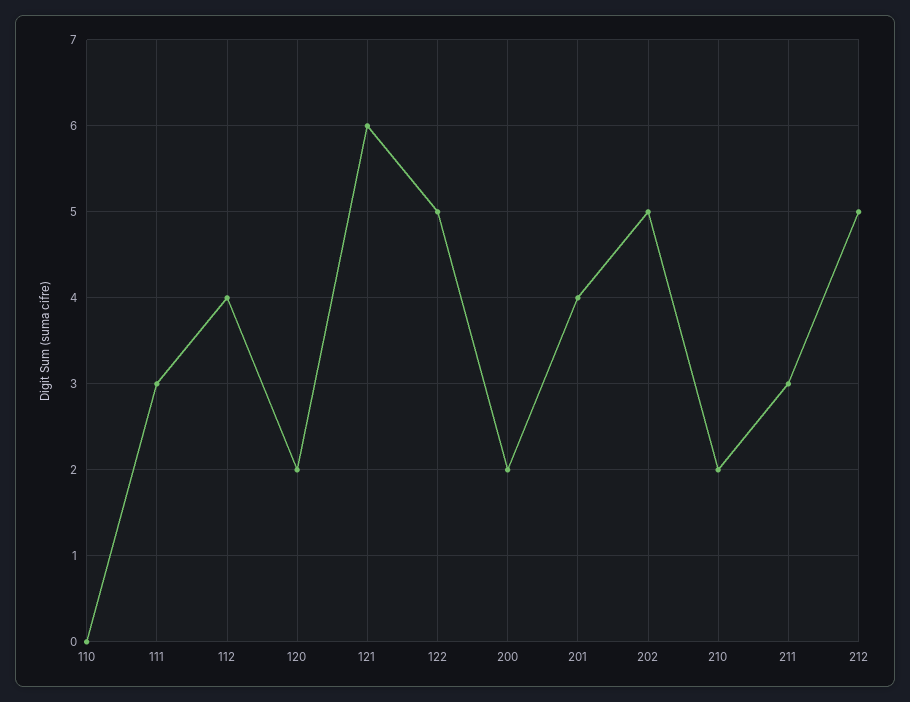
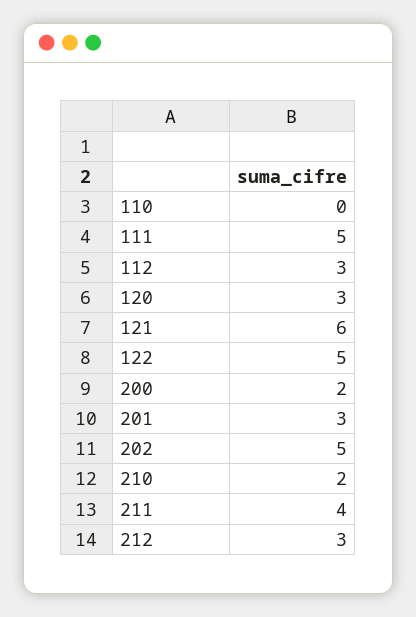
  {
    "110": 0,
-   "111": 3,
+   "111": 5,
-   "112": 4,
+   "112": 3,
-   "120": 2,
+   "120": 3,
    "121": 6,
    "122": 5,
    "200": 2,
-   "201": 4,
+   "201": 3,
    "202": 5,
    "210": 2,
-   "211": 3,
+   "211": 4,
-   "212": 5
+   "212": 3
  }

